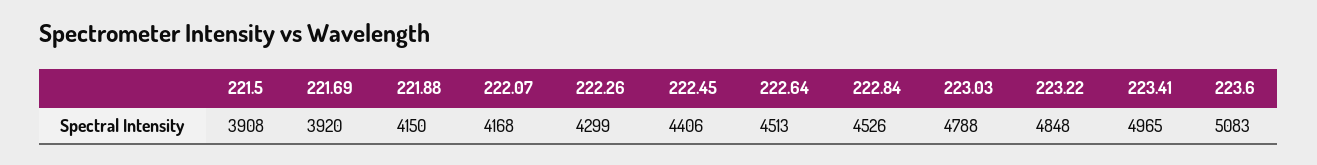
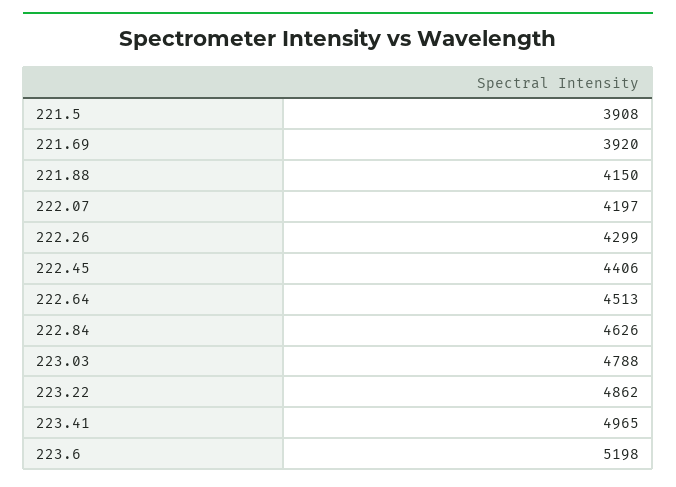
  {
    "221.5": 3908,
    "221.69": 3920,
    "221.88": 4150,
-   "222.07": 4168,
+   "222.07": 4197,
    "222.26": 4299,
    "222.45": 4406,
    "222.64": 4513,
-   "222.84": 4526,
+   "222.84": 4626,
    "223.03": 4788,
-   "223.22": 4848,
+   "223.22": 4862,
    "223.41": 4965,
-   "223.6": 5083
+   "223.6": 5198
  }

